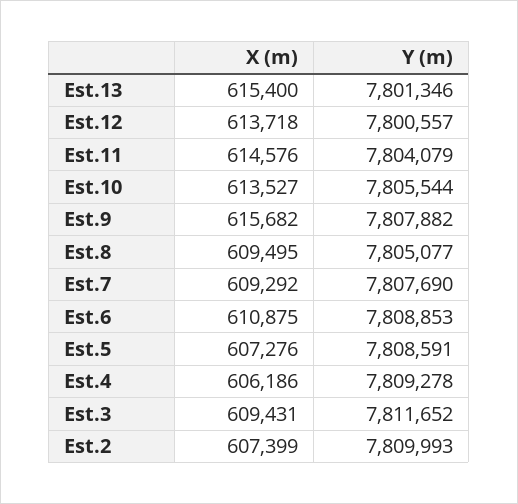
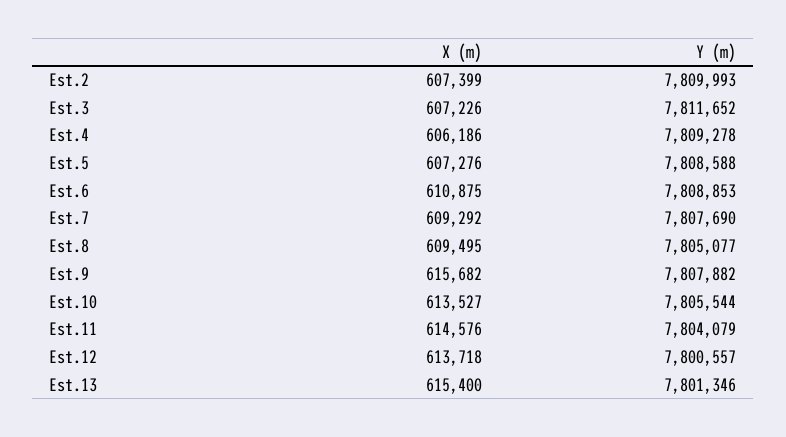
  {
    "X (m)": {
      "Est.13": 615400,
      "Est.12": 613718,
      "Est.11": 614576,
      "Est.10": 613527,
      "Est.9": 615682,
      "Est.8": 609495,
      "Est.7": 609292,
      "Est.6": 610875,
      "Est.5": 607276,
      "Est.4": 606186,
-     "Est.3": 609431,
+     "Est.3": 607226,
      "Est.2": 607399
    },
    "Y (m)": {
      "Est.13": 7801346,
      "Est.12": 7800557,
      "Est.11": 7804079,
      "Est.10": 7805544,
      "Est.9": 7807882,
      "Est.8": 7805077,
      "Est.7": 7807690,
      "Est.6": 7808853,
-     "Est.5": 7808591,
+     "Est.5": 7808588,
      "Est.4": 7809278,
      "Est.3": 7811652,
      "Est.2": 7809993
    }
  }

